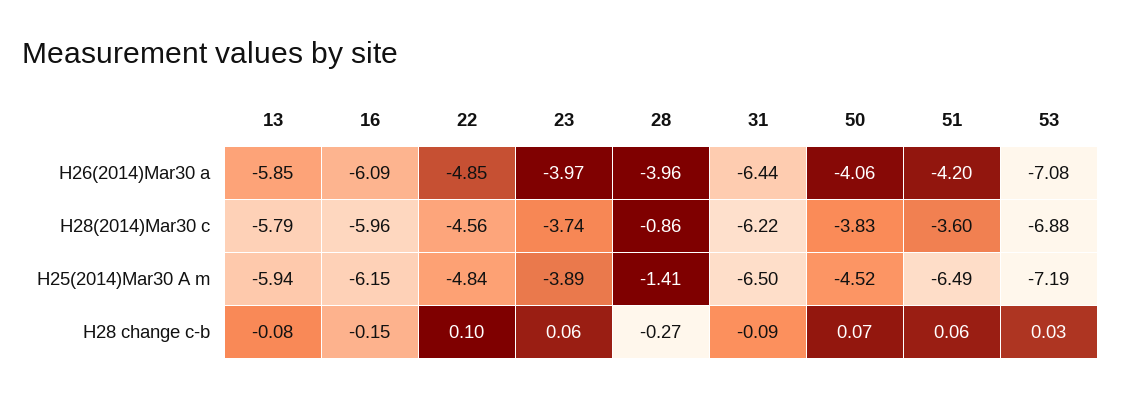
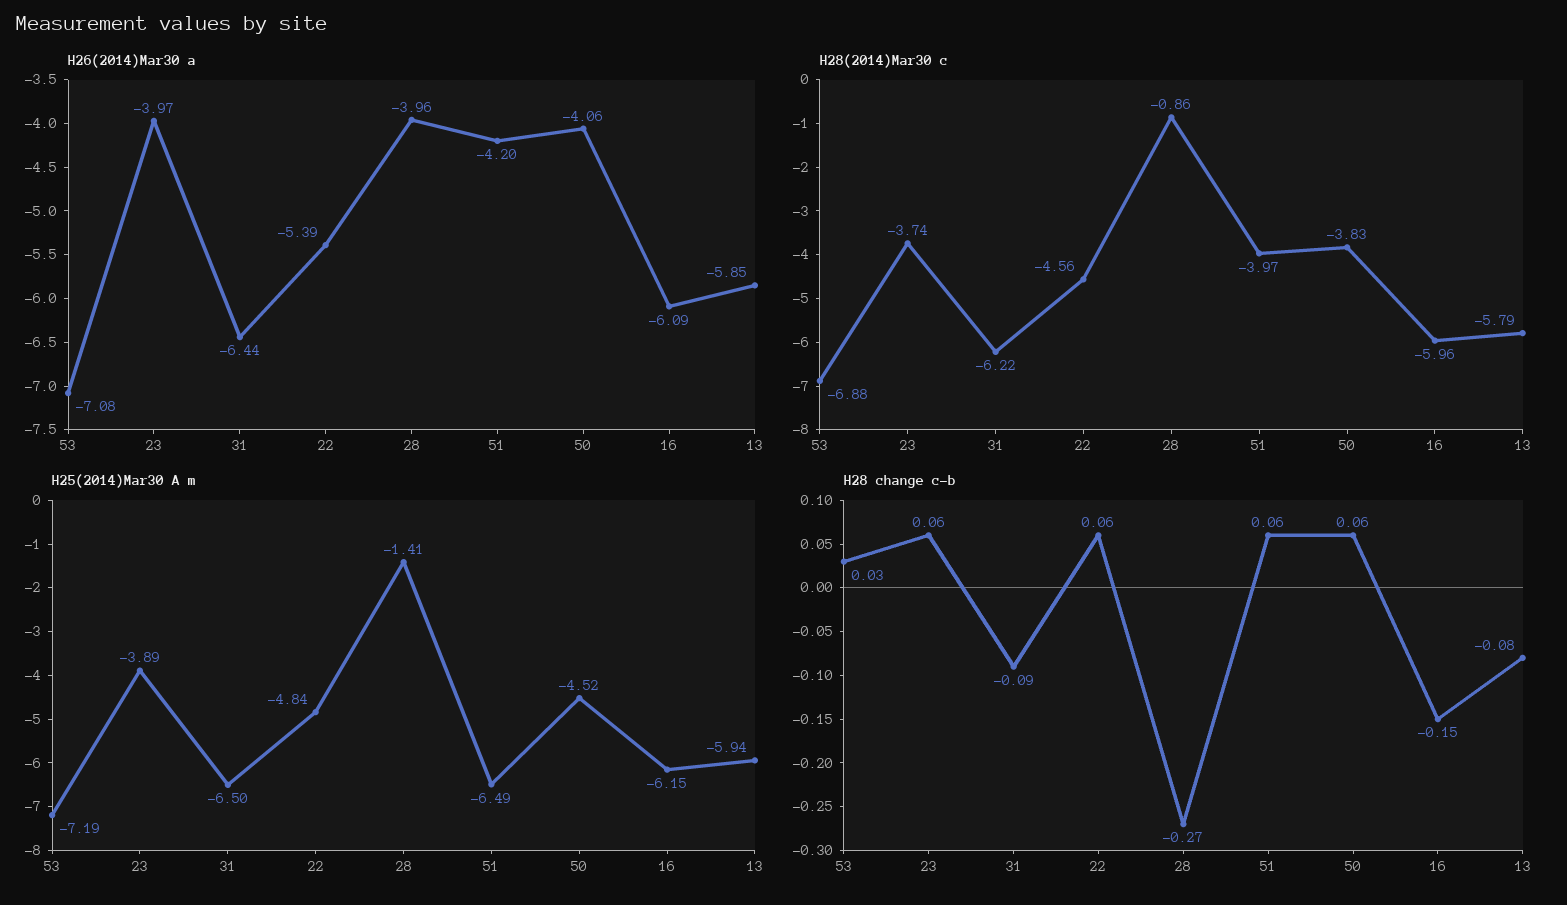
  {
    "H26(2014)Mar30 a": {
      "13": -5.85,
      "16": -6.09,
-     "22": -4.85,
+     "22": -5.39,
      "23": -3.97,
      "28": -3.96,
      "31": -6.44,
      "50": -4.06,
      "51": -4.2,
      "53": -7.08
    },
    "H28(2014)Mar30 c": {
      "13": -5.79,
      "16": -5.96,
      "22": -4.56,
      "23": -3.74,
      "28": -0.86,
      "31": -6.22,
      "50": -3.83,
-     "51": -3.6,
+     "51": -3.97,
      "53": -6.88
    },
    "H25(2014)Mar30 A m": {
      "13": -5.94,
      "16": -6.15,
      "22": -4.84,
      "23": -3.89,
      "28": -1.41,
      "31": -6.5,
      "50": -4.52,
      "51": -6.49,
      "53": -7.19
    },
    "H28 change c-b": {
      "13": -0.08,
      "16": -0.15,
-     "22": 0.1,
+     "22": 0.06,
      "23": 0.06,
      "28": -0.27,
      "31": -0.09,
-     "50": 0.07,
+     "50": 0.06,
      "51": 0.06,
      "53": 0.03
    }
  }

